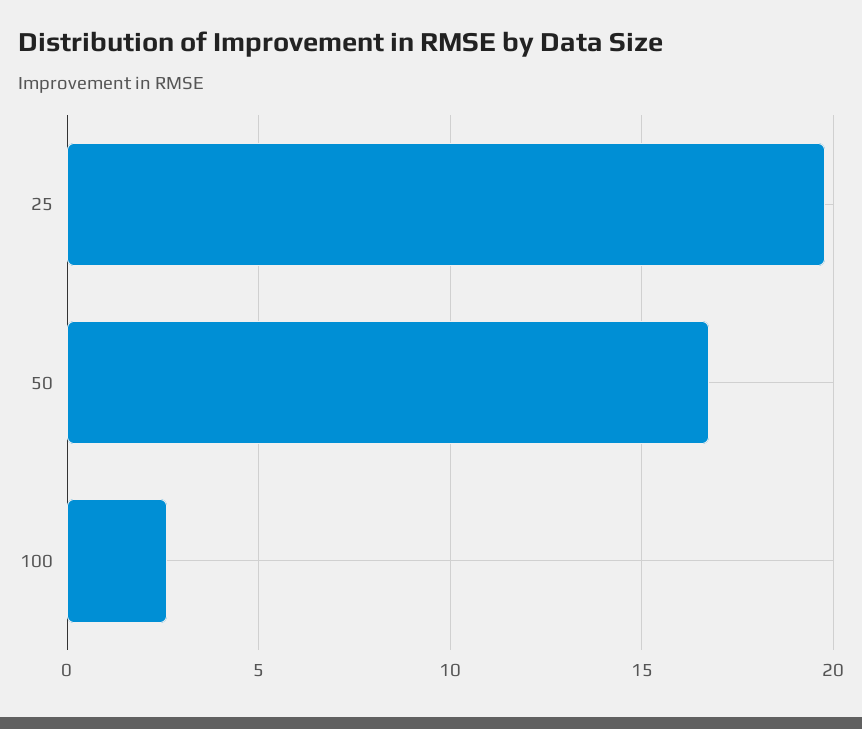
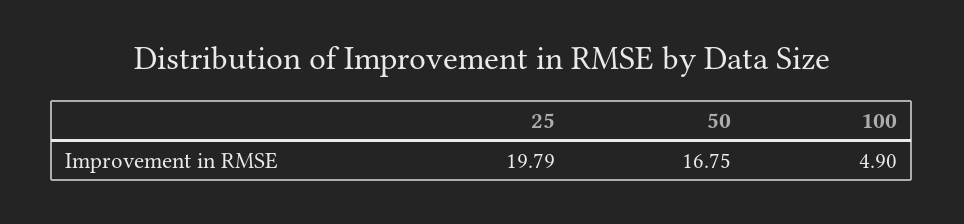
  {
    "25": 19.79,
    "50": 16.75,
-   "100": 2.5
+   "100": 4.9
  }

